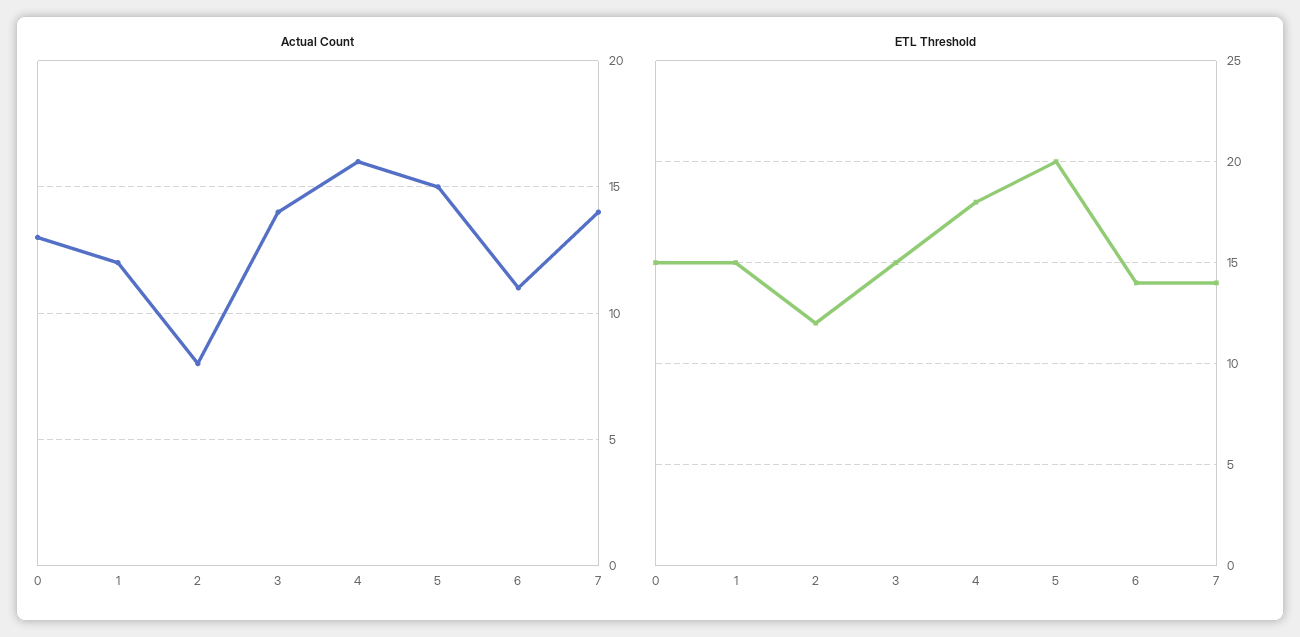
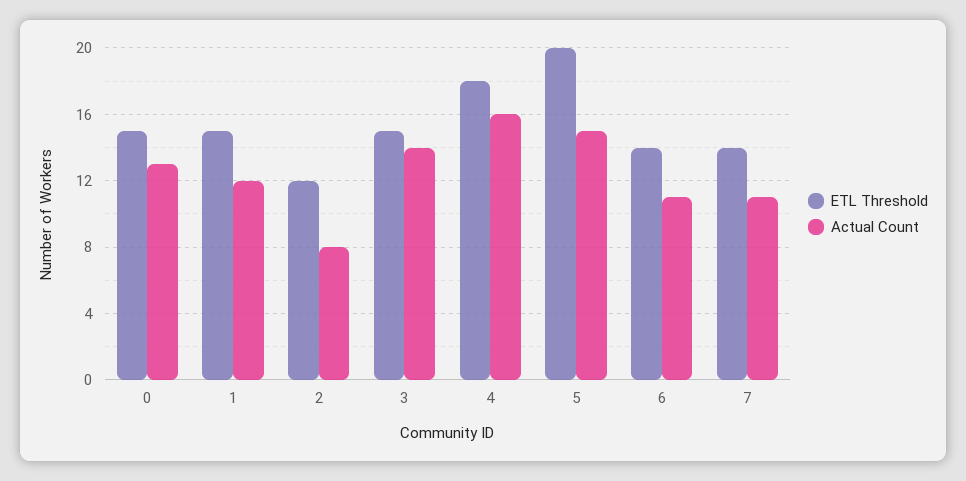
  {
    "Actual Count": {
      "0": 13,
      "1": 12,
      "2": 8,
      "3": 14,
      "4": 16,
      "5": 15,
      "6": 11,
-     "7": 14
+     "7": 11
    },
    "ETL Threshold": {
      "0": 15,
      "1": 15,
      "2": 12,
      "3": 15,
      "4": 18,
      "5": 20,
      "6": 14,
      "7": 14
    }
  }

